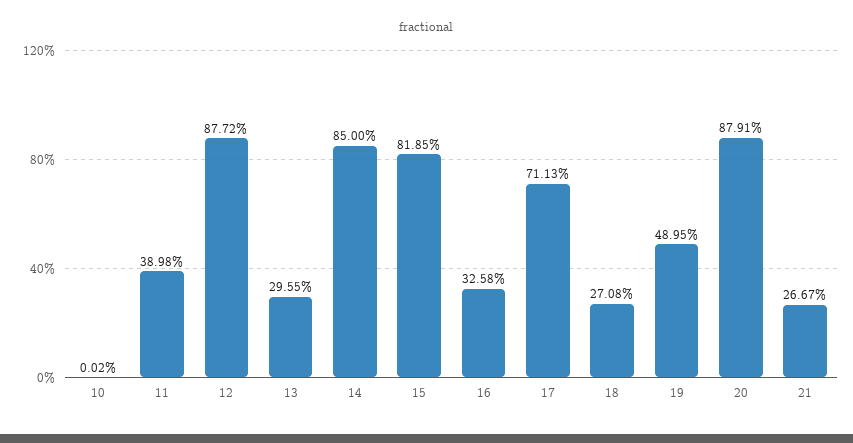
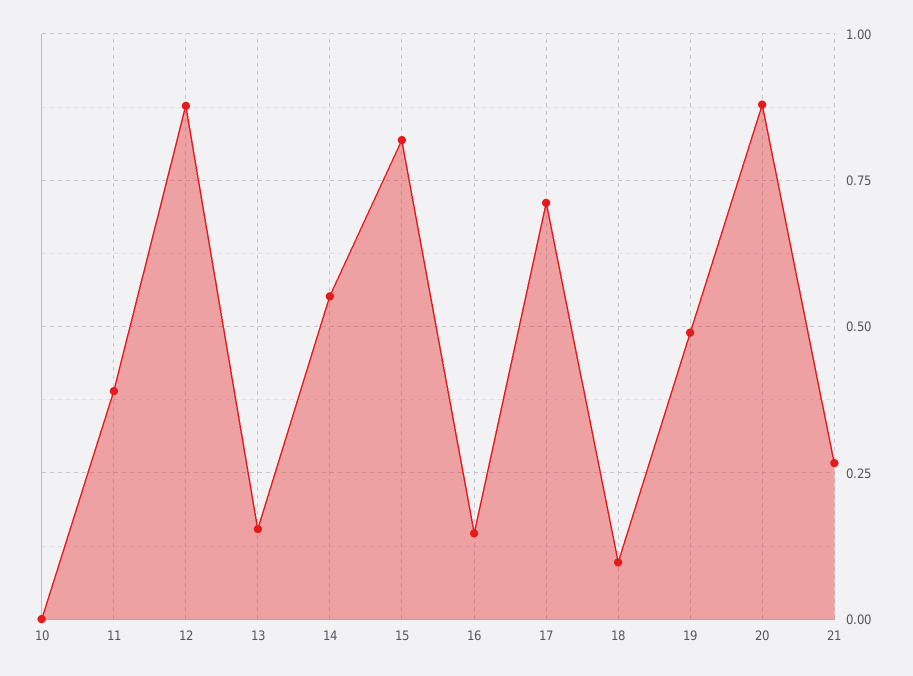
  {
    "10": 0.0002,
    "11": 0.3898,
    "12": 0.8772,
-   "13": 0.2955,
+   "13": 0.15,
-   "14": 0.85,
+   "14": 0.55,
    "15": 0.8185,
-   "16": 0.3258,
+   "16": 0.15,
    "17": 0.7113,
-   "18": 0.2708,
+   "18": 0.1,
    "19": 0.4895,
    "20": 0.8791,
    "21": 0.2667
  }

